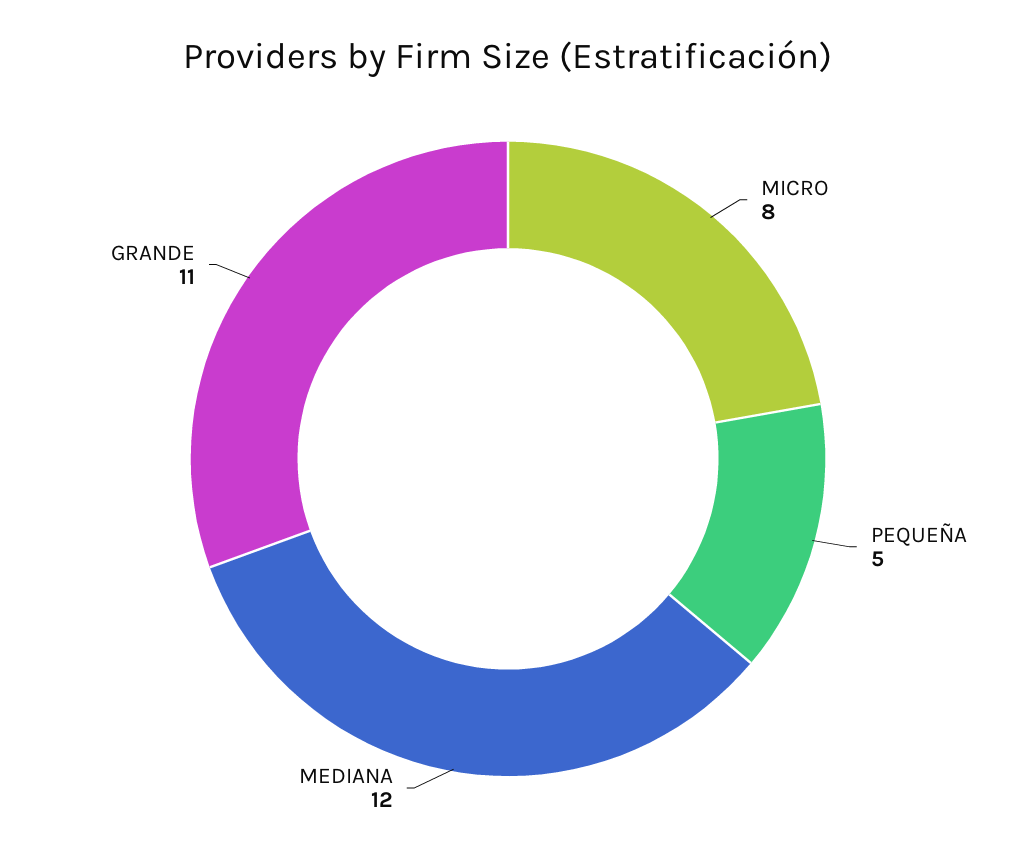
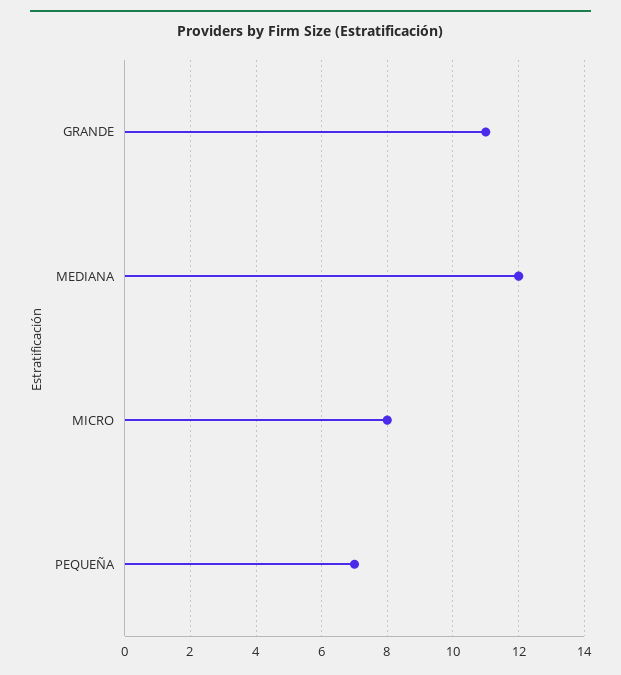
  {
    "MICRO": 8,
-   "PEQUEÑA": 5,
+   "PEQUEÑA": 7,
    "MEDIANA": 12,
    "GRANDE": 11
  }

